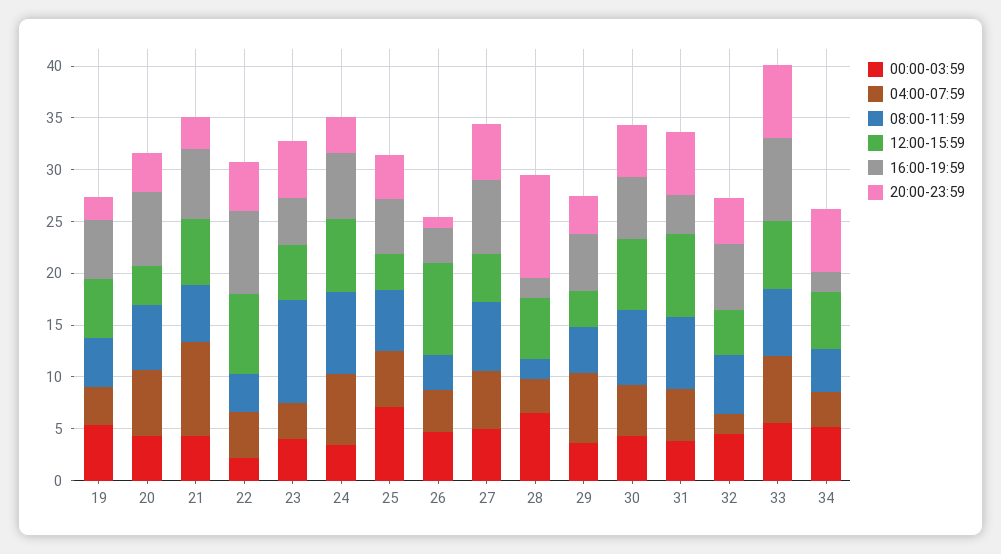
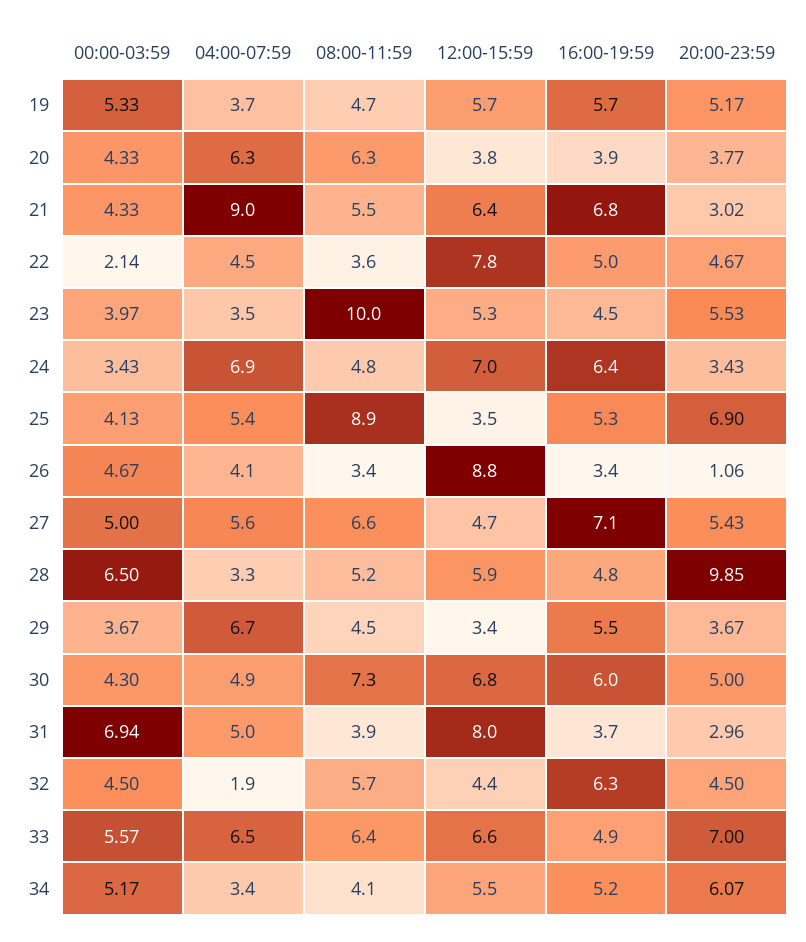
  {
    "00:00-03:59": {
      "19": 5.33,
      "20": 4.33,
      "21": 4.33,
      "22": 2.14,
      "23": 3.97,
      "24": 3.43,
-     "25": 7,
+     "25": 4.13,
      "26": 4.67,
      "27": 5,
      "28": 6.5,
      "29": 3.67,
      "30": 4.3,
-     "31": 4,
+     "31": 6.94,
      "32": 4.5,
      "33": 5.57,
      "34": 5.17
    },
    "04:00-07:59": {
      "19": 3.7,
      "20": 6.3,
      "21": 9,
      "22": 4.5,
      "23": 3.5,
      "24": 6.9,
      "25": 5.4,
      "26": 4.1,
      "27": 5.6,
      "28": 3.3,
      "29": 6.7,
      "30": 4.9,
      "31": 5,
      "32": 1.9,
      "33": 6.5,
      "34": 3.4
    },
    "08:00-11:59": {
      "19": 4.7,
      "20": 6.3,
      "21": 5.5,
      "22": 3.6,
      "23": 10,
-     "24": 8,
+     "24": 4.8,
-     "25": 6,
+     "25": 8.9,
      "26": 3.4,
      "27": 6.6,
-     "28": 2,
+     "28": 5.2,
      "29": 4.5,
      "30": 7.3,
-     "31": 7,
+     "31": 3.9,
      "32": 5.7,
      "33": 6.4,
      "34": 4.1
    },
    "12:00-15:59": {
      "19": 5.7,
      "20": 3.8,
      "21": 6.4,
      "22": 7.8,
      "23": 5.3,
      "24": 7,
      "25": 3.5,
      "26": 8.8,
      "27": 4.7,
      "28": 5.9,
      "29": 3.4,
      "30": 6.8,
      "31": 8,
      "32": 4.4,
      "33": 6.6,
      "34": 5.5
    },
    "16:00-19:59": {
      "19": 5.7,
-     "20": 7,
+     "20": 3.9,
      "21": 6.8,
-     "22": 8,
+     "22": 5,
      "23": 4.5,
      "24": 6.4,
      "25": 5.3,
      "26": 3.4,
      "27": 7.1,
-     "28": 2,
+     "28": 4.8,
      "29": 5.5,
      "30": 6,
      "31": 3.7,
      "32": 6.3,
-     "33": 8,
+     "33": 4.9,
-     "34": 2
+     "34": 5.2
    },
    "20:00-23:59": {
-     "19": 2,
+     "19": 5.17,
      "20": 3.77,
      "21": 3.02,
      "22": 4.67,
      "23": 5.53,
      "24": 3.43,
-     "25": 4,
+     "25": 6.9,
      "26": 1.06,
      "27": 5.43,
      "28": 9.85,
      "29": 3.67,
      "30": 5,
-     "31": 6,
+     "31": 2.96,
      "32": 4.5,
      "33": 7,
      "34": 6.07
    }
  }

